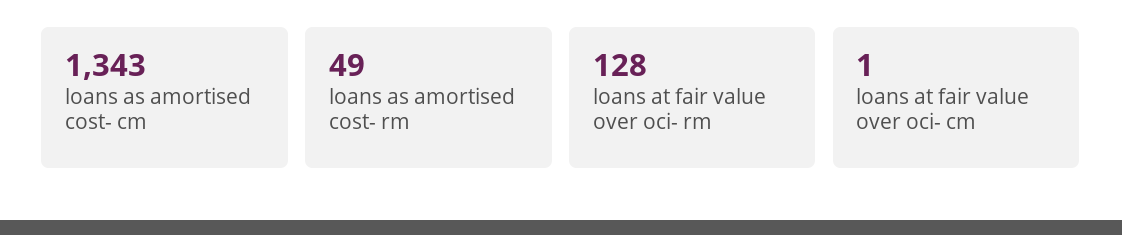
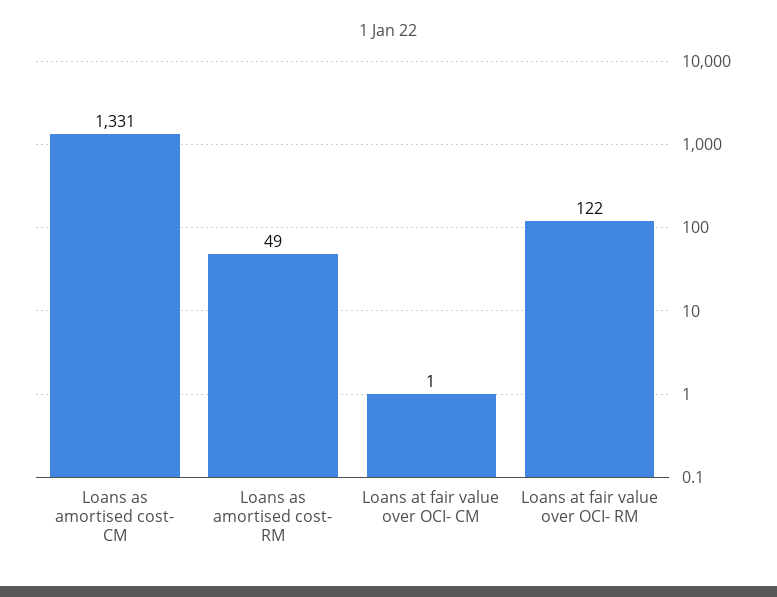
  {
-   "loans as amortised cost- cm": 1343,
+   "loans as amortised cost- cm": 1331,
    "loans as amortised cost- rm": 49,
-   "loans at fair value over oci- rm": 128,
+   "loans at fair value over oci- rm": 122,
    "loans at fair value over oci- cm": 1
  }

